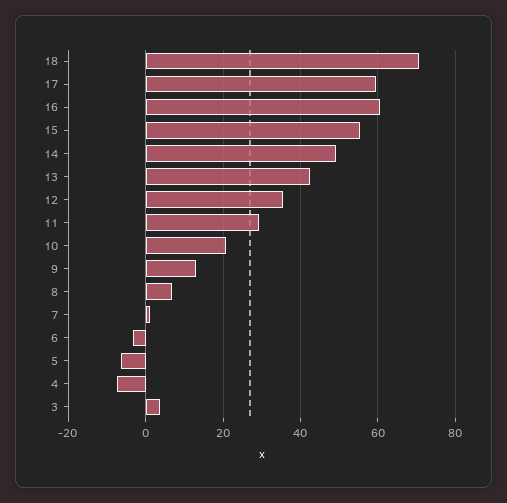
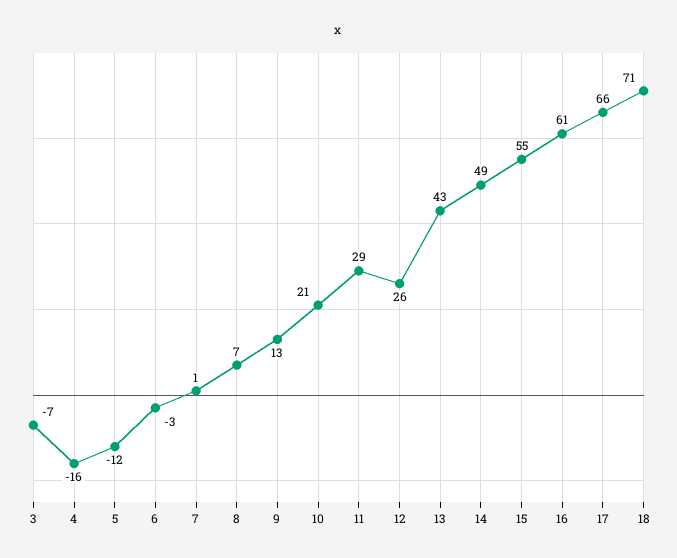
  {
    "18": 71,
-   "17": 60,
+   "17": 66,
    "16": 61,
    "15": 55,
    "14": 49,
    "13": 43,
-   "12": 36,
+   "12": 26,
    "11": 29,
    "10": 21,
    "9": 13,
    "8": 7,
    "7": 1,
    "6": -3,
-   "5": -6,
+   "5": -12,
-   "4": -8,
+   "4": -16,
-   "3": 4
+   "3": -7
  }

